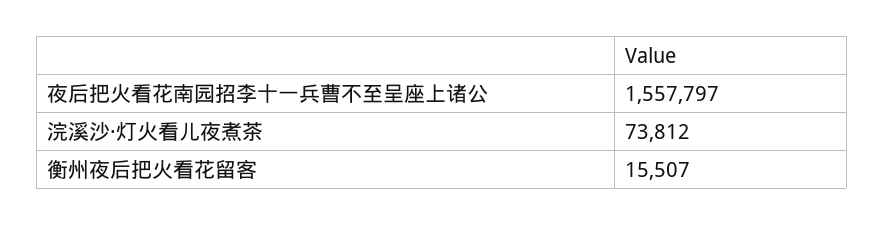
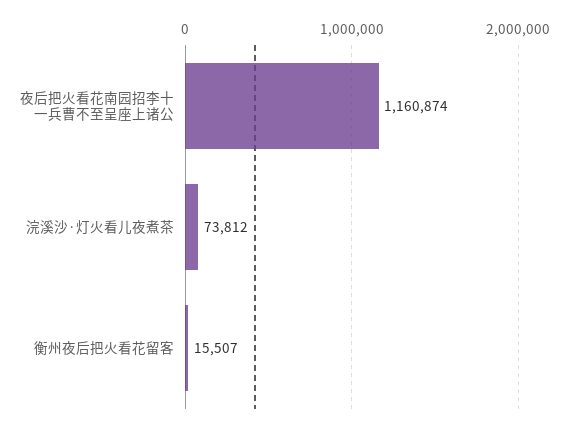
  {
-   "夜后把火看花南园招李十一兵曹不至呈座上诸公": 1557797,
+   "夜后把火看花南园招李十一兵曹不至呈座上诸公": 1160874,
    "浣溪沙·灯火看儿夜煮茶": 73812,
    "衡州夜后把火看花留客": 15507
  }

